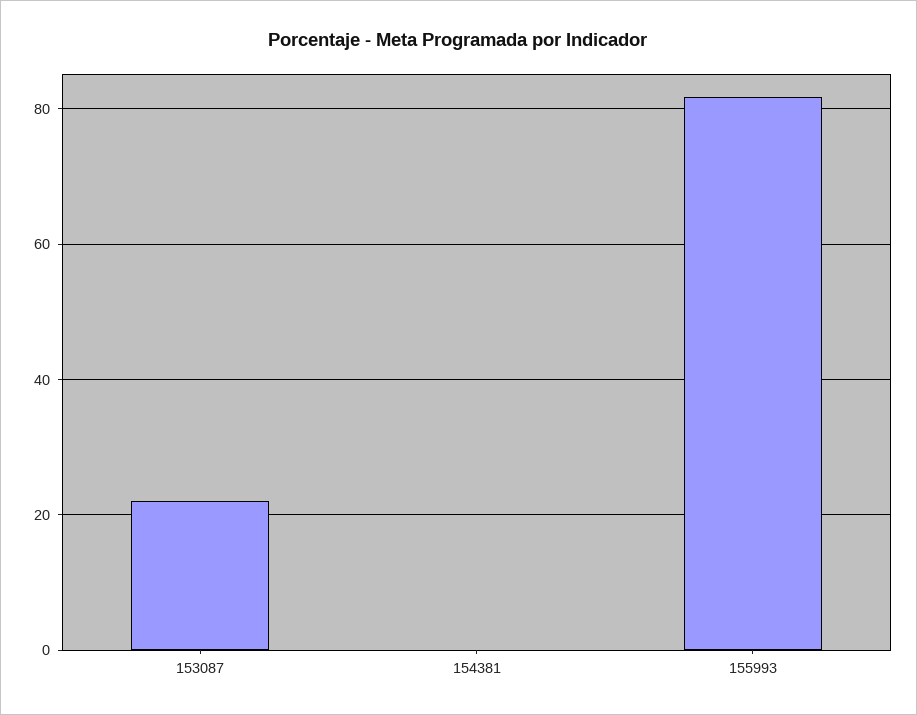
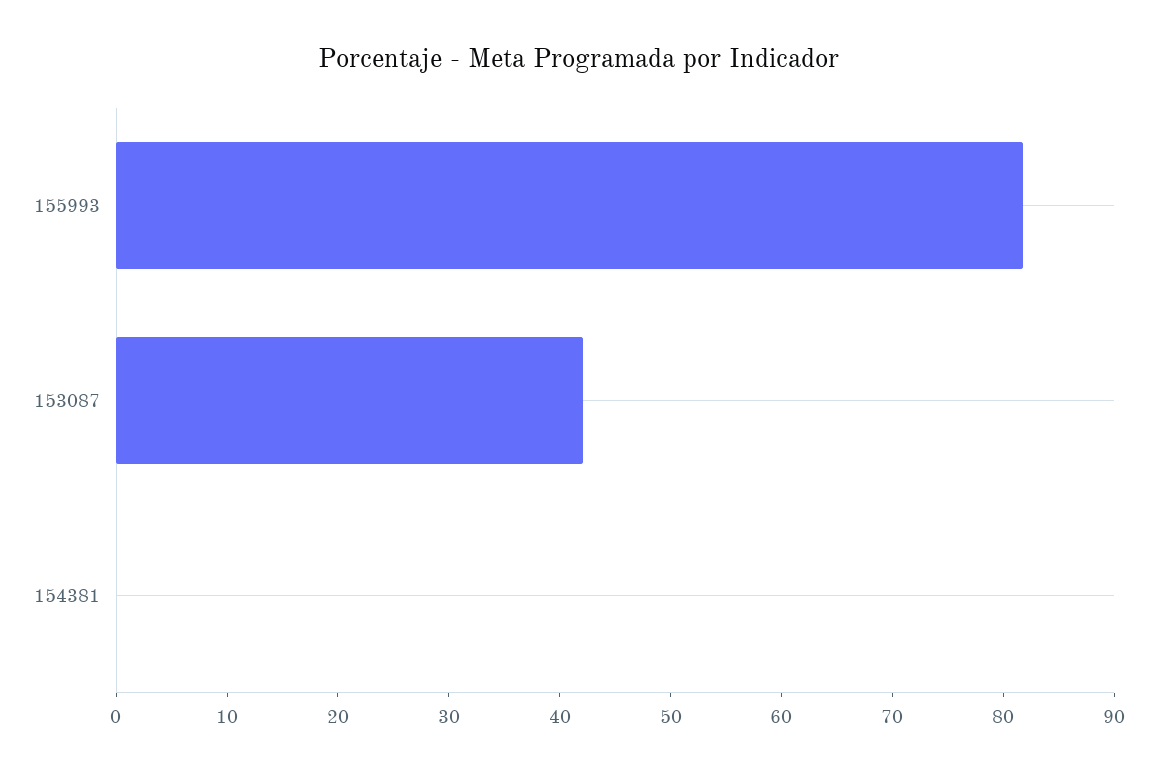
  {
-   "153087": 22,
+   "153087": 42,
    "154381": 0,
    "155993": 82
  }

